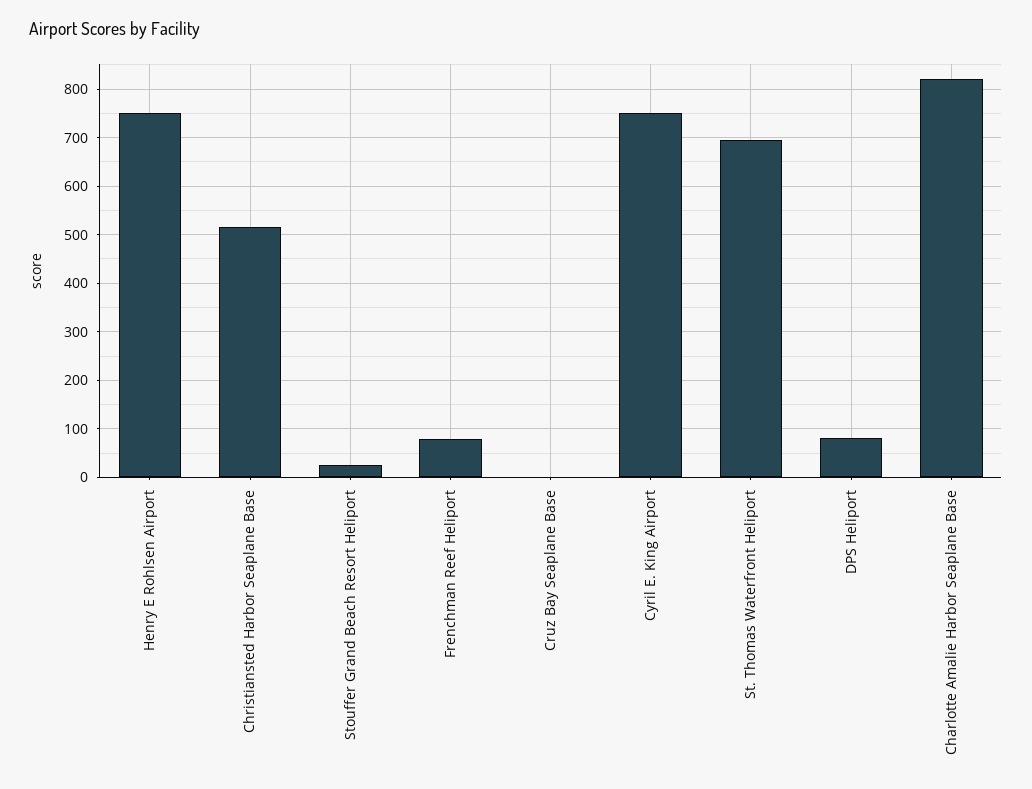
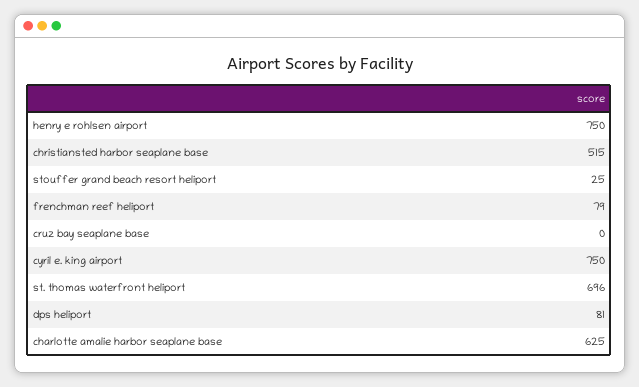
  {
    "Henry E Rohlsen Airport": 750,
    "Christiansted Harbor Seaplane Base": 515,
    "Stouffer Grand Beach Resort Heliport": 25,
    "Frenchman Reef Heliport": 79,
    "Cruz Bay Seaplane Base": 0,
    "Cyril E. King Airport": 750,
    "St. Thomas Waterfront Heliport": 696,
    "DPS Heliport": 81,
-   "Charlotte Amalie Harbor Seaplane Base": 820
+   "Charlotte Amalie Harbor Seaplane Base": 625
  }

